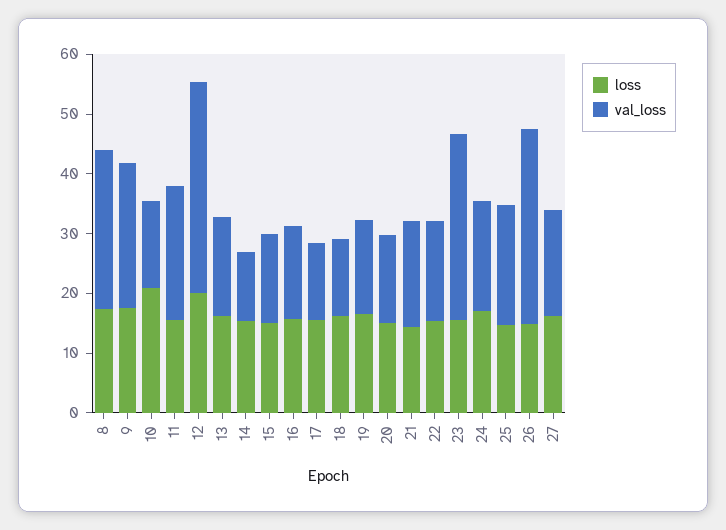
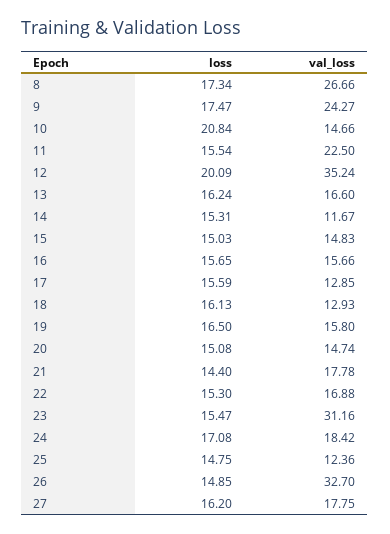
  {
    "loss": {
      "8": 17.34,
      "9": 17.47,
      "10": 20.84,
      "11": 15.54,
      "12": 20.09,
      "13": 16.24,
      "14": 15.31,
      "15": 15.03,
      "16": 15.65,
      "17": 15.59,
      "18": 16.13,
      "19": 16.5,
      "20": 15.08,
      "21": 14.4,
      "22": 15.3,
      "23": 15.47,
      "24": 17.08,
      "25": 14.75,
      "26": 14.85,
      "27": 16.2
    },
    "val_loss": {
      "8": 26.66,
      "9": 24.27,
      "10": 14.66,
      "11": 22.5,
      "12": 35.24,
      "13": 16.6,
      "14": 11.67,
      "15": 14.83,
      "16": 15.66,
      "17": 12.85,
      "18": 12.93,
      "19": 15.8,
      "20": 14.74,
      "21": 17.78,
      "22": 16.88,
      "23": 31.16,
      "24": 18.42,
-     "25": 20,
+     "25": 12.36,
      "26": 32.7,
      "27": 17.75
    }
  }

